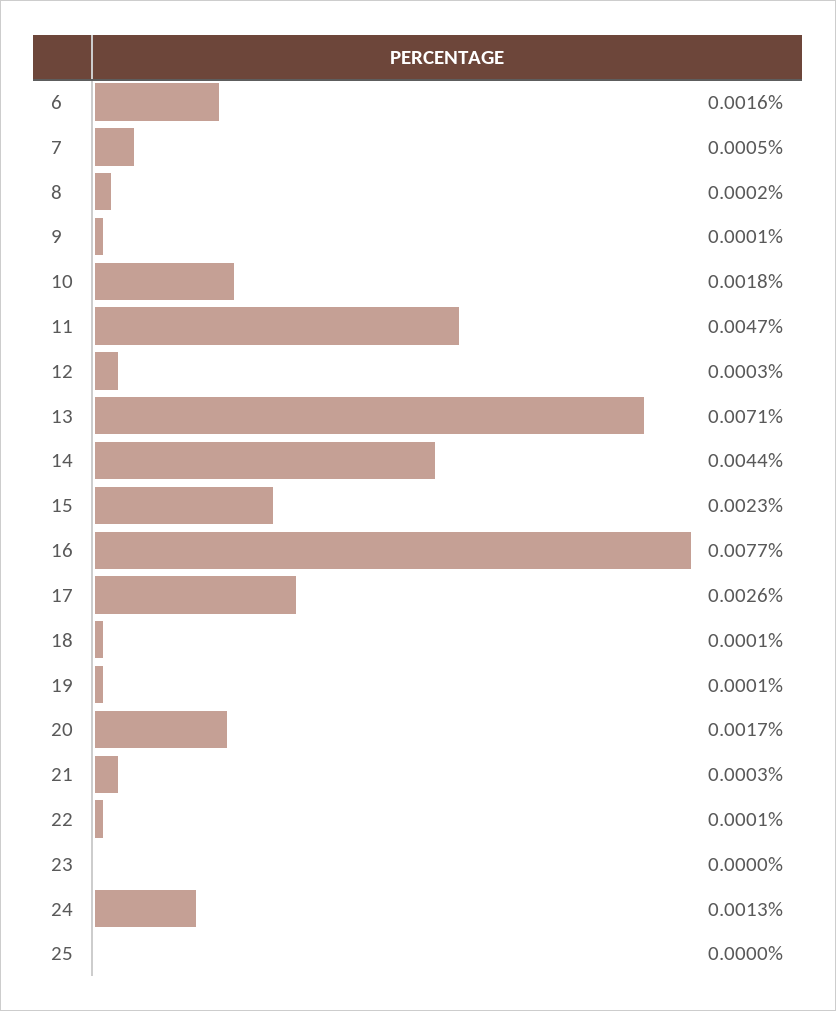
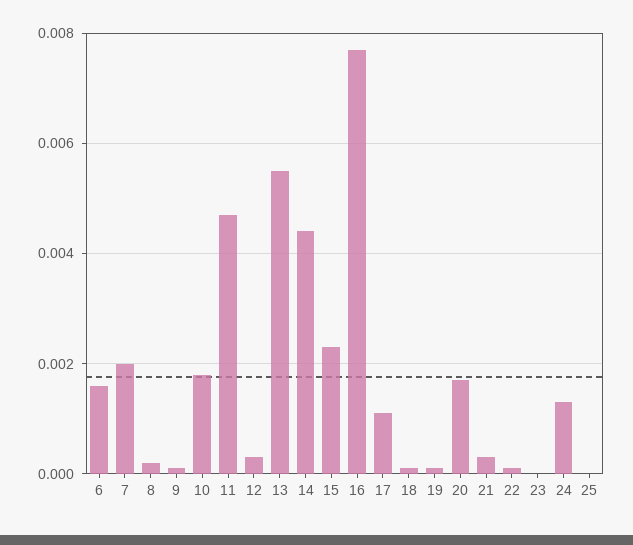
  {
    "6": 0.0016,
-   "7": 0.0005,
+   "7": 0.002,
    "8": 0.0002,
    "9": 0.0001,
    "10": 0.0018,
    "11": 0.0047,
    "12": 0.0003,
-   "13": 0.0071,
+   "13": 0.0055,
    "14": 0.0044,
    "15": 0.0023,
    "16": 0.0077,
-   "17": 0.0026,
+   "17": 0.001,
    "18": 0.0001,
    "19": 0.0001,
    "20": 0.0017,
    "21": 0.0003,
    "22": 0.0001,
    "23": 0,
    "24": 0.0013,
    "25": 0
  }

